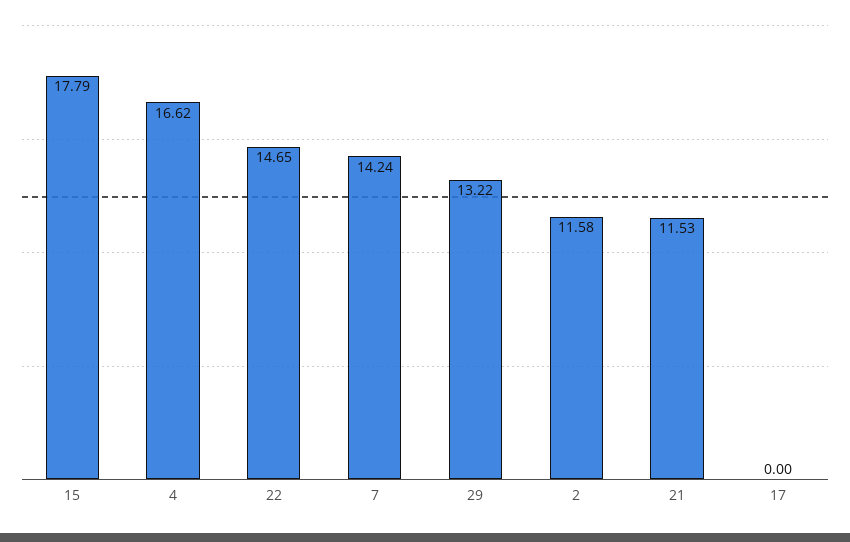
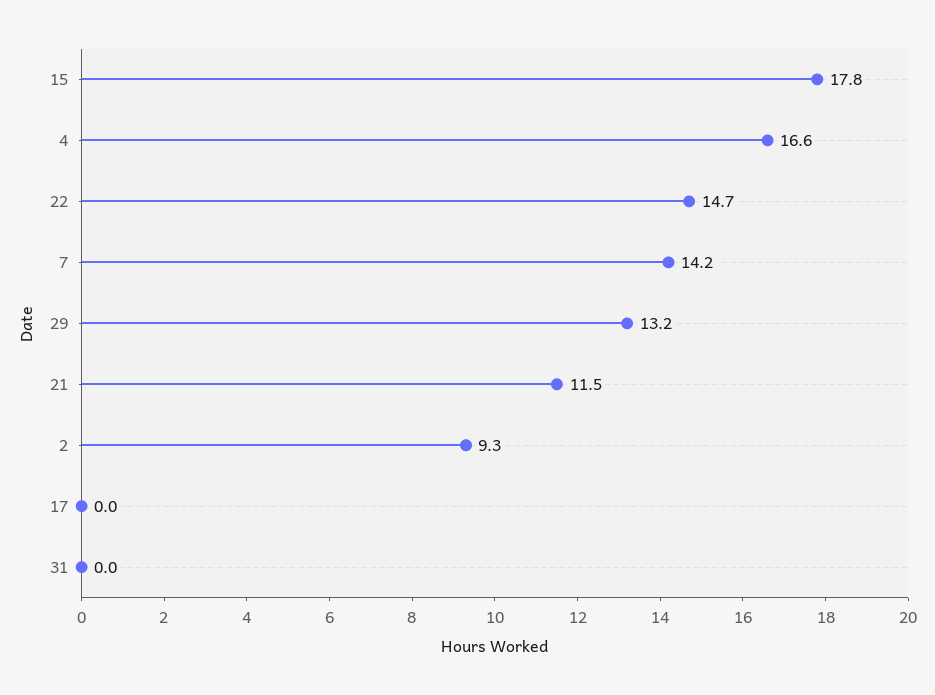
  {
    "15": 17.79,
    "4": 16.62,
    "22": 14.65,
    "7": 14.24,
    "29": 13.22,
-   "2": 11.58,
+   "2": 9.3,
    "21": 11.53,
-   "17": 0
+   "17": 0,
+   "31": 0
  }

